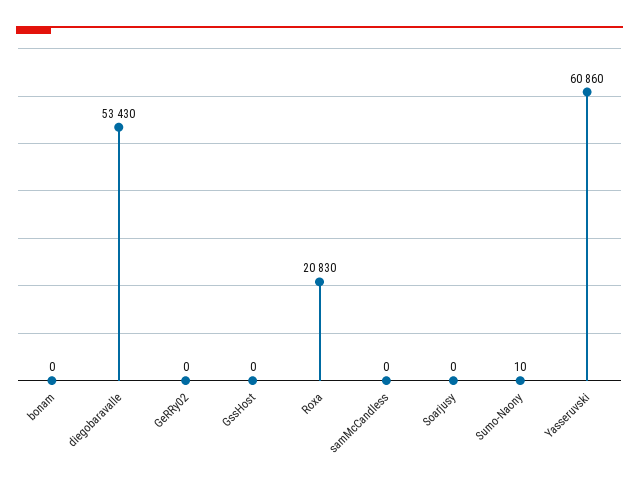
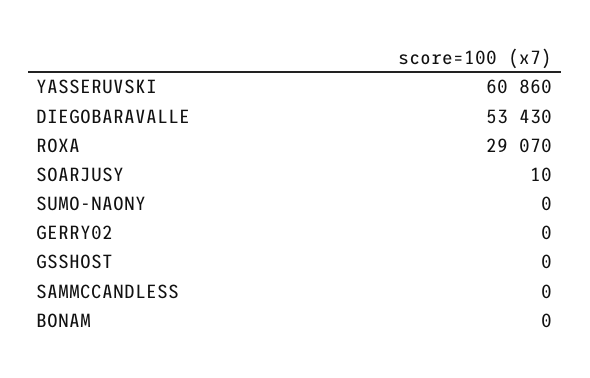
  {
    "bonam": 0,
    "diegobaravalle": 53430,
    "GeRRy02": 0,
    "GssHost": 0,
-   "Roxa": 20830,
+   "Roxa": 29070,
    "samMcCandless": 0,
-   "Soarjusy": 0,
+   "Soarjusy": 10,
-   "Sumo-Naony": 10,
+   "Sumo-Naony": 0,
    "Yasseruvski": 60860
  }

